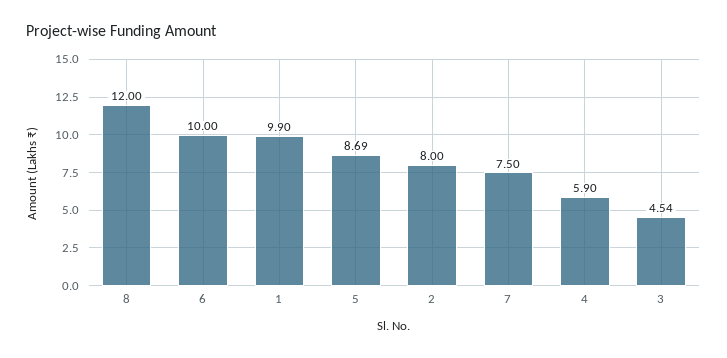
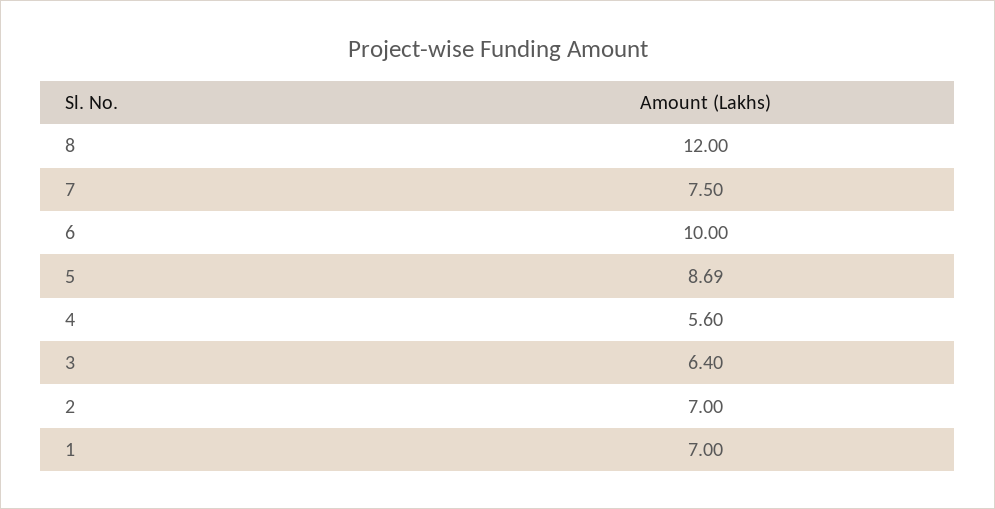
  {
    "8": 12,
    "6": 10,
-   "1": 9.9,
+   "1": 7,
    "5": 8.69,
-   "2": 8,
+   "2": 7,
    "7": 7.5,
-   "4": 5.9,
+   "4": 5.6,
-   "3": 4.54
+   "3": 6.4
  }

